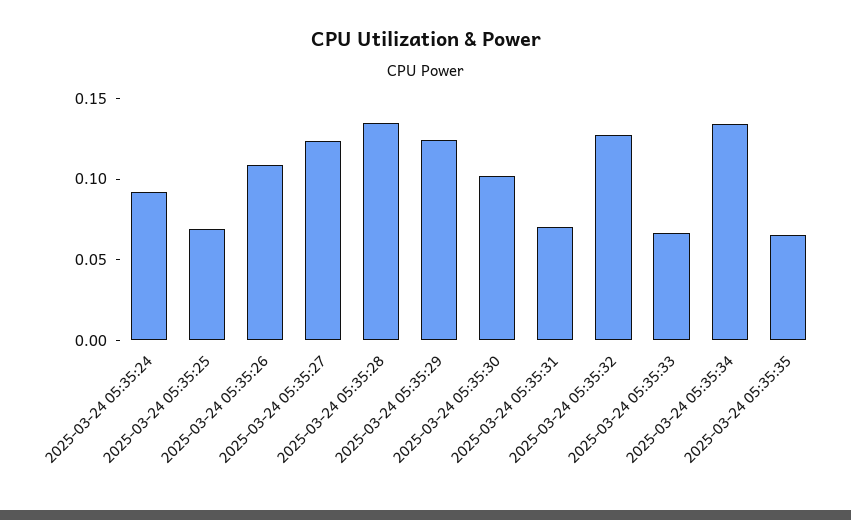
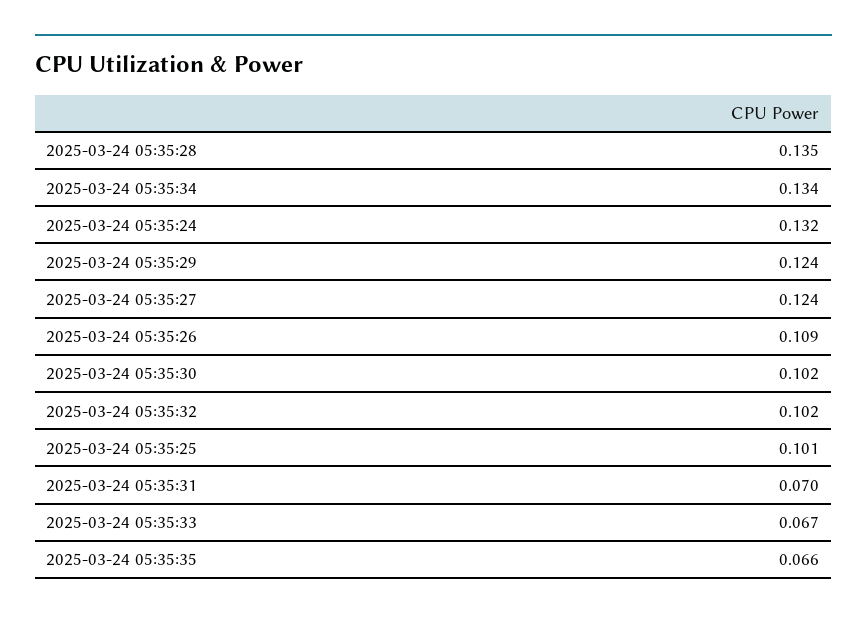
  {
-   "2025-03-24 05:35:24": 0.09,
+   "2025-03-24 05:35:24": 0.132,
-   "2025-03-24 05:35:25": 0.07,
+   "2025-03-24 05:35:25": 0.101,
    "2025-03-24 05:35:26": 0.109,
    "2025-03-24 05:35:27": 0.124,
    "2025-03-24 05:35:28": 0.135,
    "2025-03-24 05:35:29": 0.124,
    "2025-03-24 05:35:30": 0.102,
    "2025-03-24 05:35:31": 0.07,
-   "2025-03-24 05:35:32": 0.13,
+   "2025-03-24 05:35:32": 0.102,
    "2025-03-24 05:35:33": 0.067,
    "2025-03-24 05:35:34": 0.134,
    "2025-03-24 05:35:35": 0.066
  }

